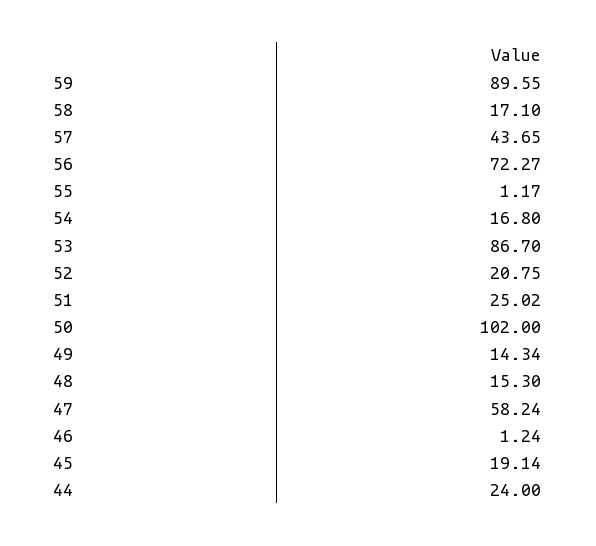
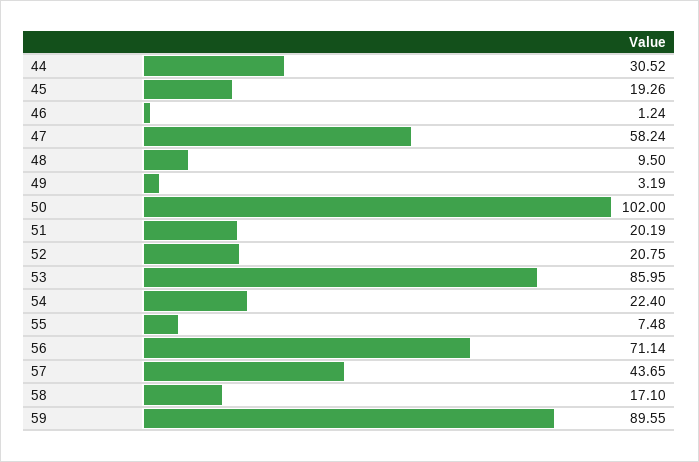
  {
    "59": 89.55,
    "58": 17.1,
    "57": 43.65,
-   "56": 72.27,
+   "56": 71.14,
-   "55": 1.17,
+   "55": 7.48,
-   "54": 16.8,
+   "54": 22.4,
-   "53": 86.7,
+   "53": 85.95,
    "52": 20.75,
-   "51": 25.02,
+   "51": 20.19,
    "50": 102,
-   "49": 14.34,
+   "49": 3.19,
-   "48": 15.3,
+   "48": 9.5,
    "47": 58.24,
    "46": 1.24,
-   "45": 19.14,
+   "45": 19.26,
-   "44": 24
+   "44": 30.52
  }

